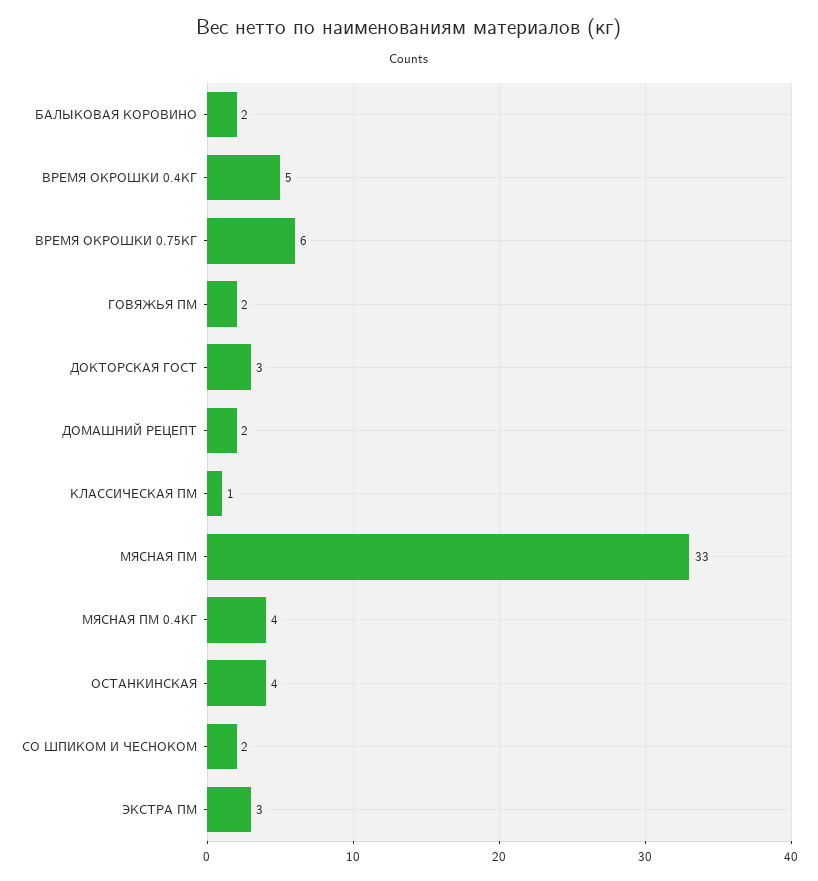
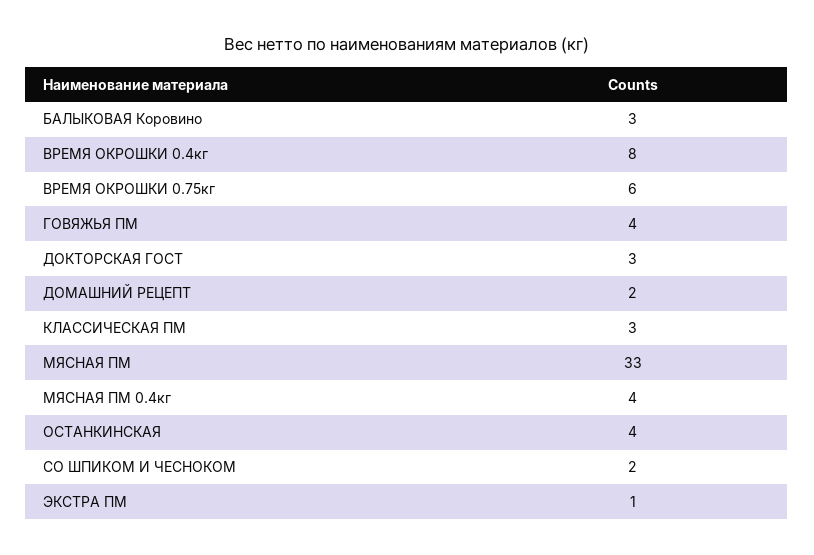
  {
-   "БАЛЫКОВАЯ КОРОВИНО": 2,
+   "БАЛЫКОВАЯ КОРОВИНО": 3,
-   "ВРЕМЯ ОКРОШКИ 0.4КГ": 5,
+   "ВРЕМЯ ОКРОШКИ 0.4КГ": 8,
    "ВРЕМЯ ОКРОШКИ 0.75КГ": 6,
-   "ГОВЯЖЬЯ ПМ": 2,
+   "ГОВЯЖЬЯ ПМ": 4,
    "ДОКТОРСКАЯ ГОСТ": 3,
    "ДОМАШНИЙ РЕЦЕПТ": 2,
-   "КЛАССИЧЕСКАЯ ПМ": 1,
+   "КЛАССИЧЕСКАЯ ПМ": 3,
    "МЯСНАЯ ПМ": 33,
    "МЯСНАЯ ПМ 0.4КГ": 4,
    "ОСТАНКИНСКАЯ": 4,
    "СО ШПИКОМ И ЧЕСНОКОМ": 2,
-   "ЭКСТРА ПМ": 3
+   "ЭКСТРА ПМ": 1
  }

